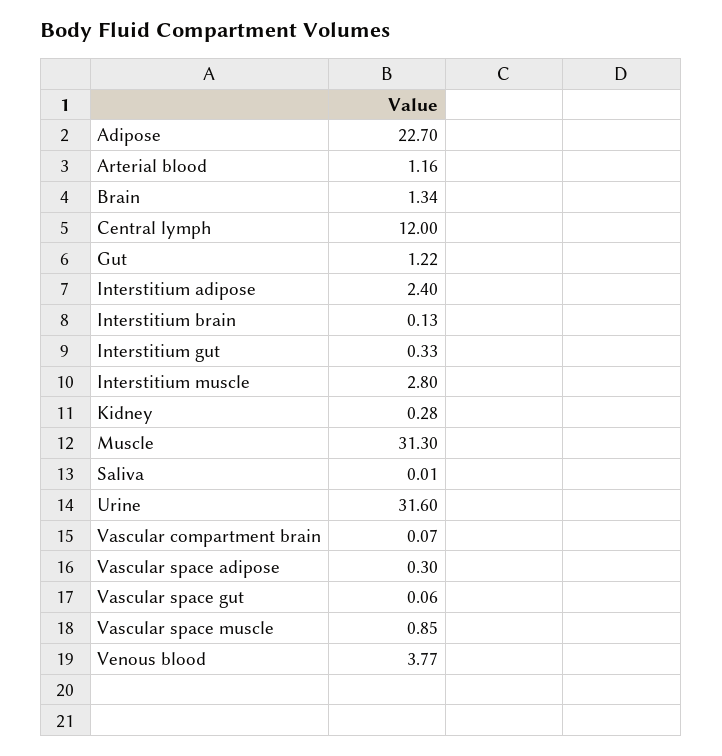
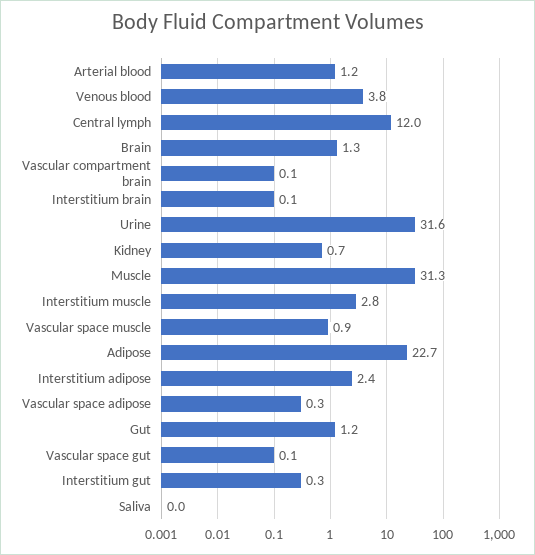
  {
    "Adipose": 22.7,
    "Arterial blood": 1.16,
    "Brain": 1.34,
    "Central lymph": 12,
    "Gut": 1.22,
    "Interstitium adipose": 2.4,
    "Interstitium brain": 0.13,
    "Interstitium gut": 0.33,
    "Interstitium muscle": 2.8,
-   "Kidney": 0.28,
+   "Kidney": 0.7,
    "Muscle": 31.3,
    "Saliva": 0.01,
    "Urine": 31.6,
    "Vascular compartment brain": 0.07,
    "Vascular space adipose": 0.3,
    "Vascular space gut": 0.06,
    "Vascular space muscle": 0.85,
    "Venous blood": 3.77
  }

